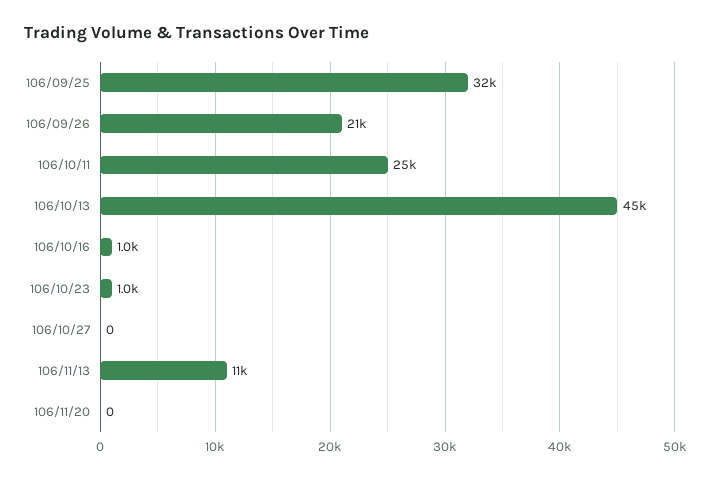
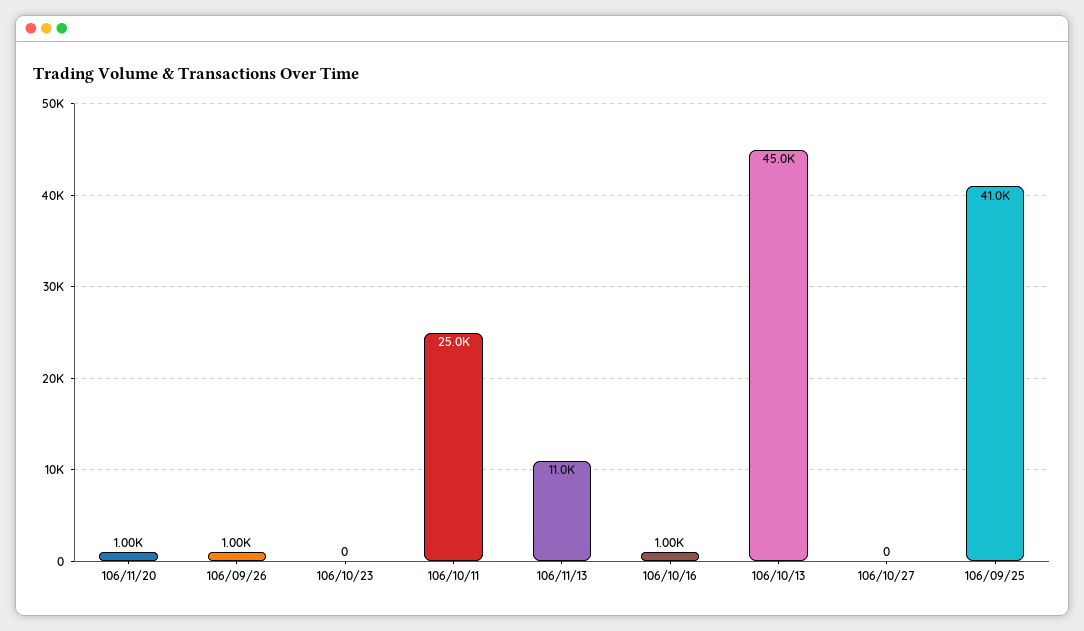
  {
-   "106/09/25": 32000,
+   "106/09/25": 41000,
-   "106/09/26": 21000,
+   "106/09/26": 1000,
    "106/10/11": 25000,
    "106/10/13": 45000,
    "106/10/16": 1000,
-   "106/10/23": 1000,
+   "106/10/23": 0,
    "106/10/27": 0,
    "106/11/13": 11000,
-   "106/11/20": 0
+   "106/11/20": 1000
  }

